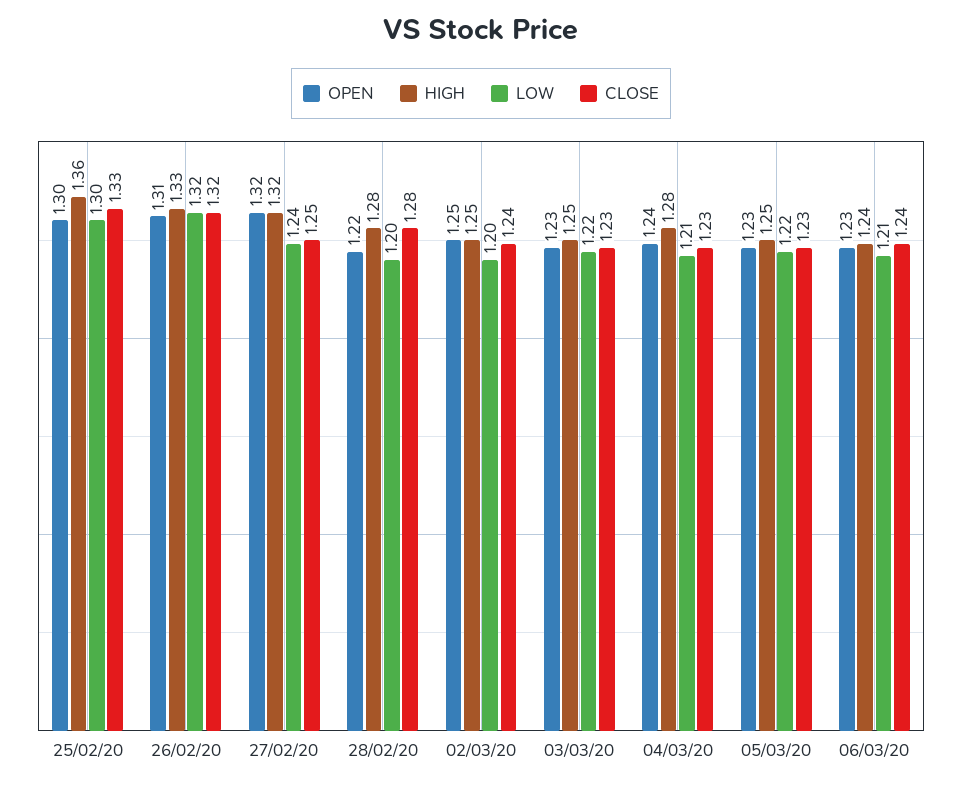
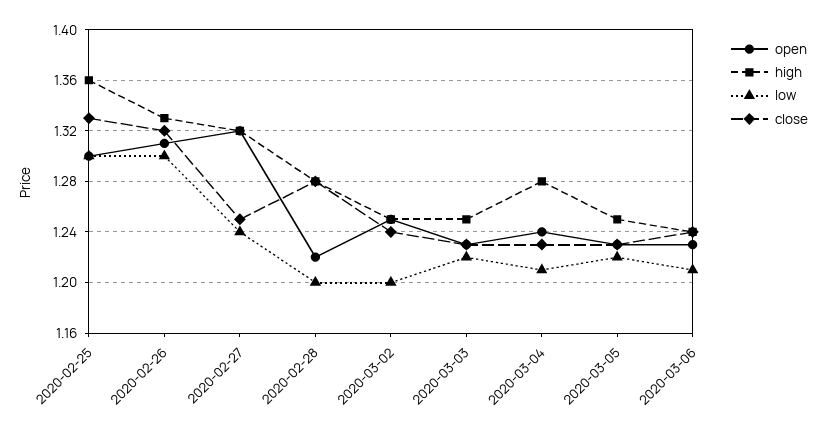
  {
    "OPEN": {
      "25/02/20": 1.3,
      "26/02/20": 1.31,
      "27/02/20": 1.32,
      "28/02/20": 1.22,
      "02/03/20": 1.25,
      "03/03/20": 1.23,
      "04/03/20": 1.24,
      "05/03/20": 1.23,
      "06/03/20": 1.23
    },
    "HIGH": {
      "25/02/20": 1.36,
      "26/02/20": 1.33,
      "27/02/20": 1.32,
      "28/02/20": 1.28,
      "02/03/20": 1.25,
      "03/03/20": 1.25,
      "04/03/20": 1.28,
      "05/03/20": 1.25,
      "06/03/20": 1.24
    },
    "LOW": {
      "25/02/20": 1.3,
-     "26/02/20": 1.32,
+     "26/02/20": 1.3,
      "27/02/20": 1.24,
      "28/02/20": 1.2,
      "02/03/20": 1.2,
      "03/03/20": 1.22,
      "04/03/20": 1.21,
      "05/03/20": 1.22,
      "06/03/20": 1.21
    },
    "CLOSE": {
      "25/02/20": 1.33,
      "26/02/20": 1.32,
      "27/02/20": 1.25,
      "28/02/20": 1.28,
      "02/03/20": 1.24,
      "03/03/20": 1.23,
      "04/03/20": 1.23,
      "05/03/20": 1.23,
      "06/03/20": 1.24
    }
  }

